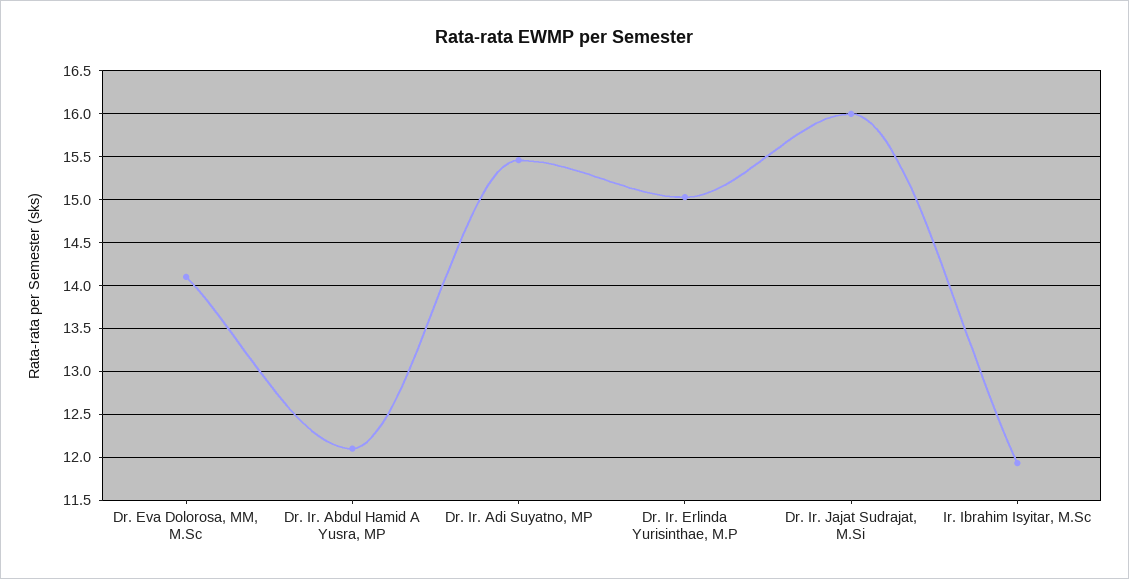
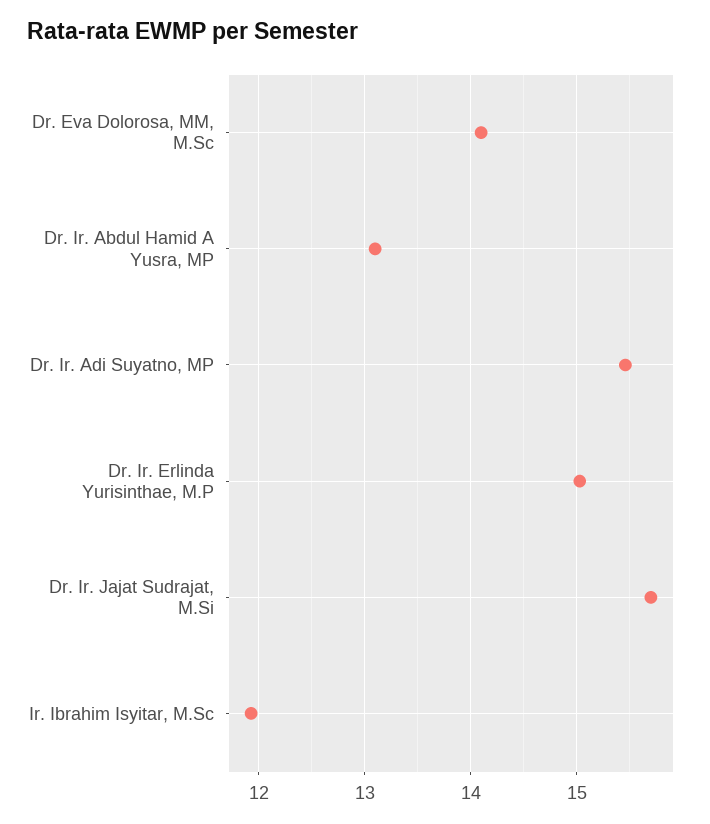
  {
    "Dr. Eva Dolorosa, MM, M.Sc": 14.1,
-   "Dr. Ir. Abdul Hamid A Yusra, MP": 12.1,
+   "Dr. Ir. Abdul Hamid A Yusra, MP": 13.1,
    "Dr. Ir. Adi Suyatno, MP": 15.5,
    "Dr. Ir. Erlinda Yurisinthae, M.P": 15,
-   "Dr. Ir. Jajat Sudrajat, M.Si": 16,
+   "Dr. Ir. Jajat Sudrajat, M.Si": 15.7,
    "Ir. Ibrahim Isyitar, M.Sc": 11.9
  }

